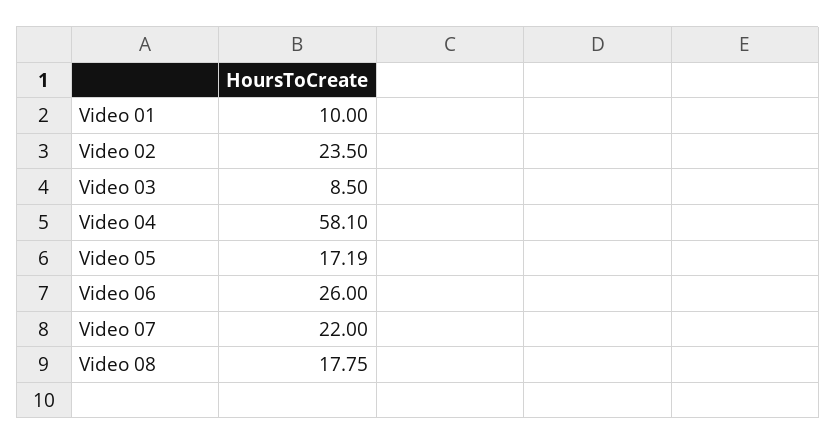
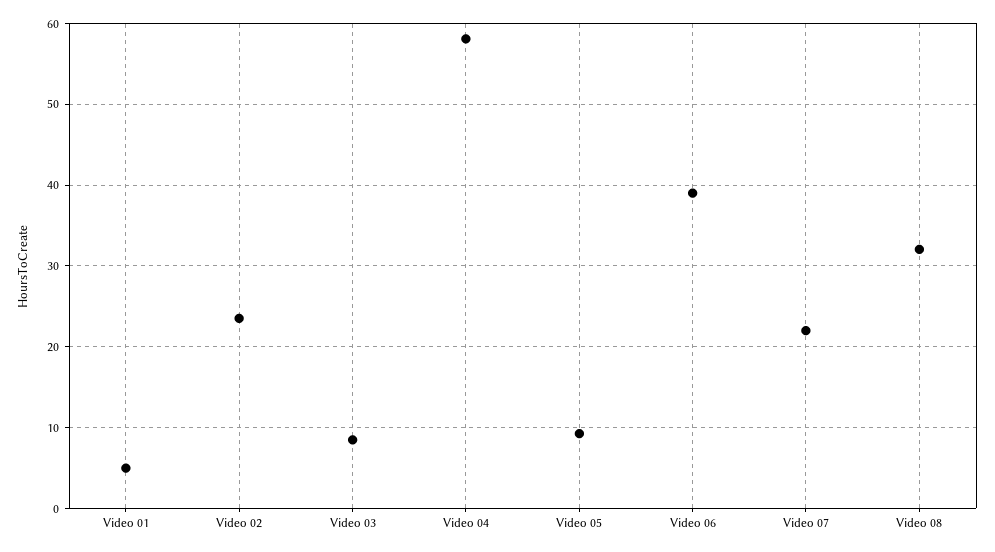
  {
-   "Video 01": 10,
+   "Video 01": 5,
    "Video 02": 23.5,
    "Video 03": 8.5,
    "Video 04": 58.1,
-   "Video 05": 17.19,
+   "Video 05": 9,
-   "Video 06": 26,
+   "Video 06": 39,
    "Video 07": 22,
-   "Video 08": 17.75
+   "Video 08": 32
  }

